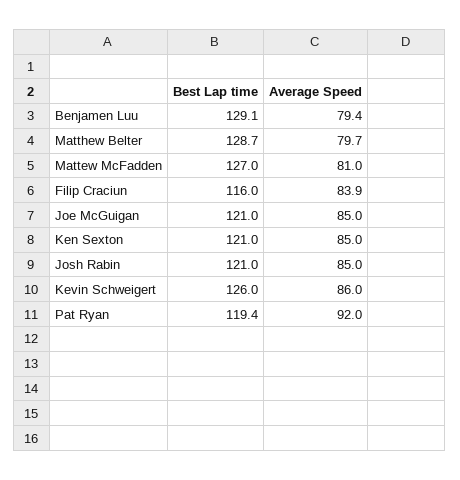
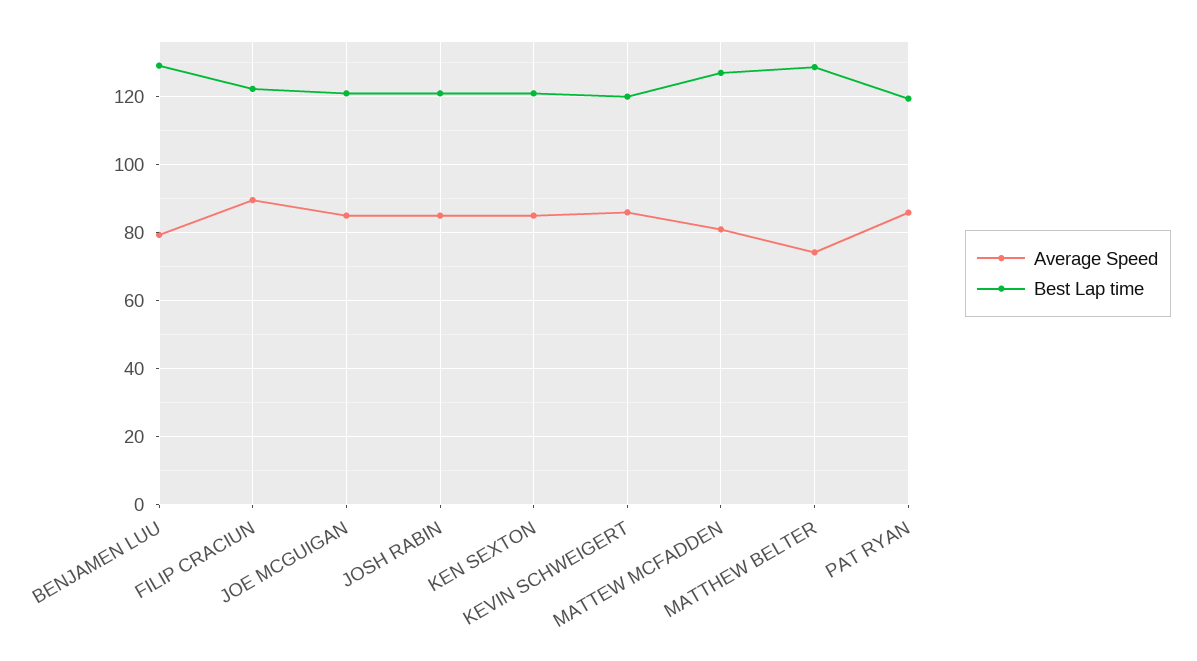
  {
    "Best Lap time": {
      "Benjamen Luu": 129.1,
      "Matthew Belter": 128.7,
      "Mattew McFadden": 127,
-     "Filip Craciun": 116,
+     "Filip Craciun": 122,
      "Joe McGuigan": 121,
      "Ken Sexton": 121,
      "Josh Rabin": 121,
-     "Kevin Schweigert": 126,
+     "Kevin Schweigert": 120,
      "Pat Ryan": 119.4
    },
    "Average Speed": {
      "Benjamen Luu": 79.4,
-     "Matthew Belter": 79.7,
+     "Matthew Belter": 74,
      "Mattew McFadden": 81,
-     "Filip Craciun": 83.9,
+     "Filip Craciun": 90,
      "Joe McGuigan": 85,
      "Ken Sexton": 85,
      "Josh Rabin": 85,
      "Kevin Schweigert": 86,
-     "Pat Ryan": 92
+     "Pat Ryan": 86
    }
  }

